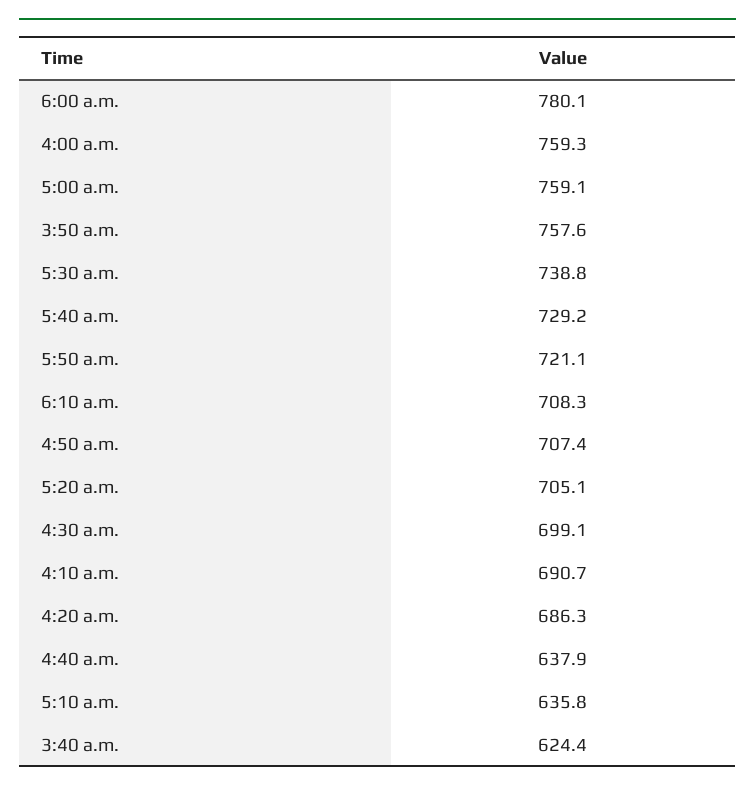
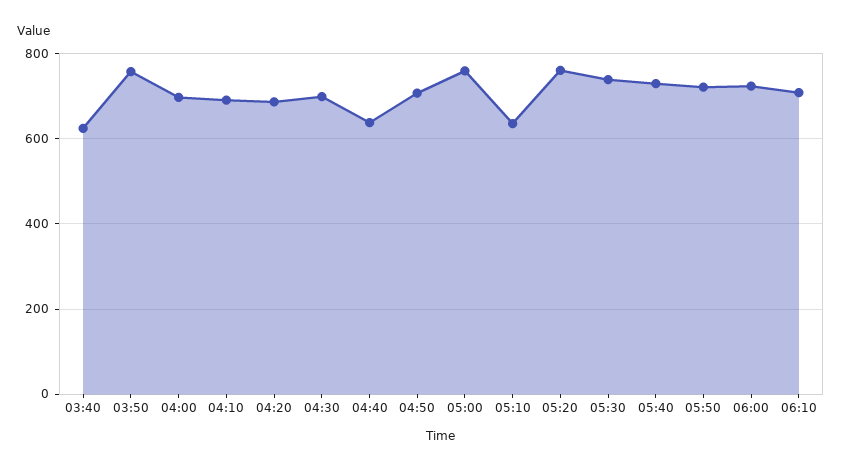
  {
-   "6:00 a.m.": 780.1,
+   "6:00 a.m.": 720,
-   "4:00 a.m.": 759.3,
+   "4:00 a.m.": 700,
    "5:00 a.m.": 759.1,
    "3:50 a.m.": 757.6,
    "5:30 a.m.": 738.8,
    "5:40 a.m.": 729.2,
    "5:50 a.m.": 721.1,
    "6:10 a.m.": 708.3,
    "4:50 a.m.": 707.4,
-   "5:20 a.m.": 705.1,
+   "5:20 a.m.": 760,
    "4:30 a.m.": 699.1,
    "4:10 a.m.": 690.7,
    "4:20 a.m.": 686.3,
    "4:40 a.m.": 637.9,
    "5:10 a.m.": 635.8,
    "3:40 a.m.": 624.4
  }

